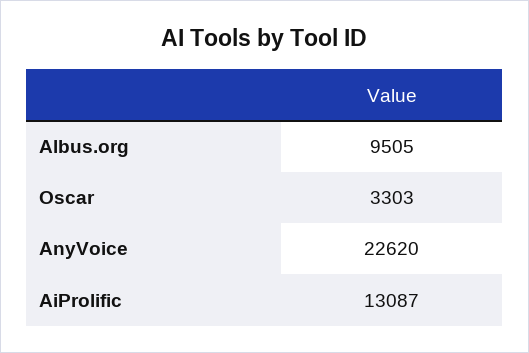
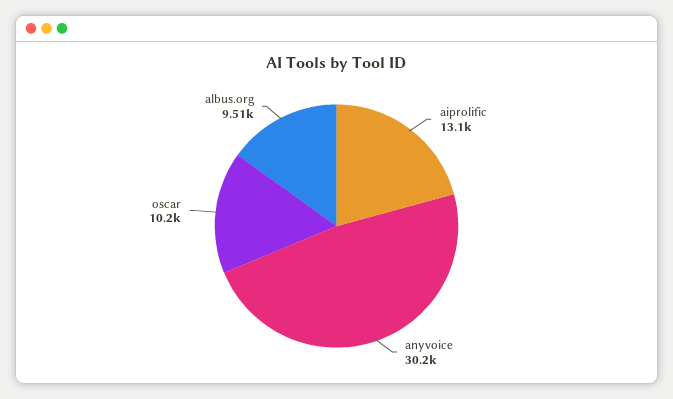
  {
    "Albus.org": 9505,
-   "Oscar": 3303,
+   "Oscar": 10200,
-   "AnyVoice": 22620,
+   "AnyVoice": 30200,
    "AiProlific": 13087
  }

